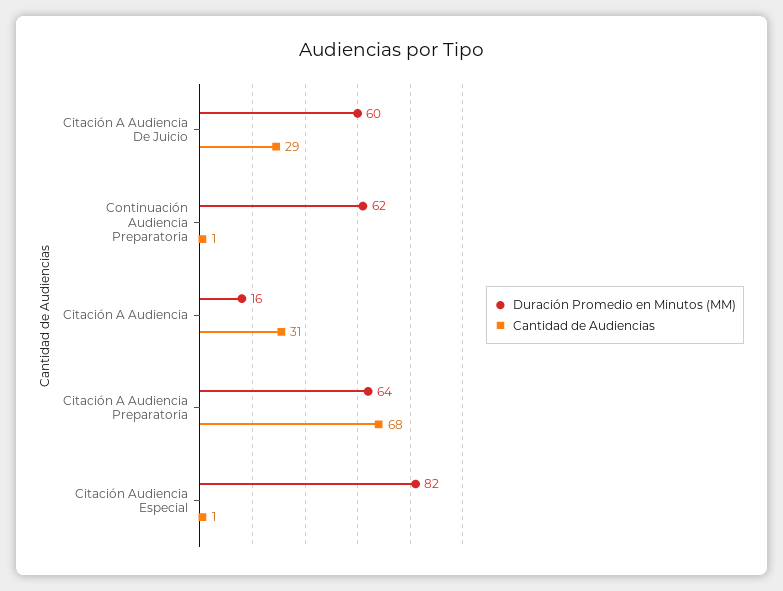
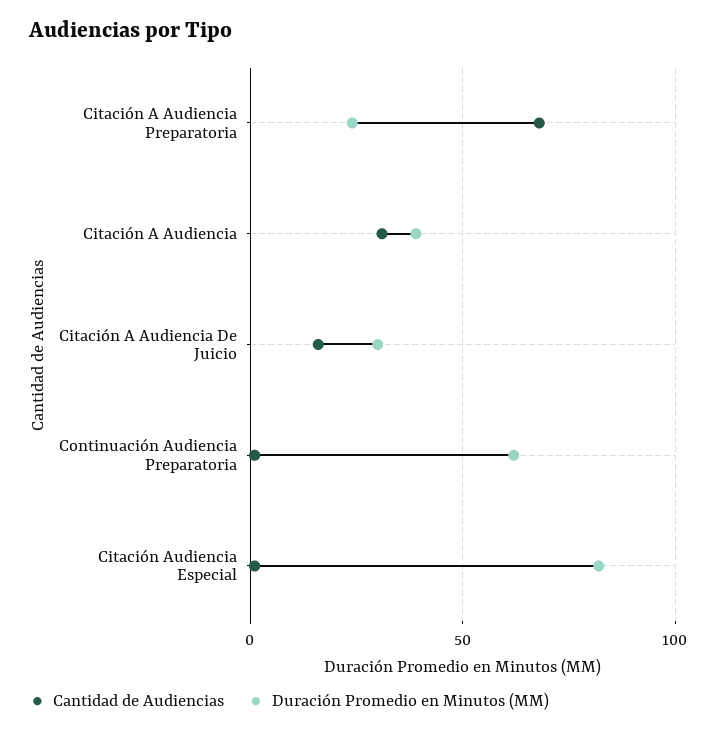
  {
    "Duración Promedio en Minutos (MM)": {
-     "Citación A Audiencia De Juicio": 60,
+     "Citación A Audiencia De Juicio": 30,
      "Continuación Audiencia Preparatoria": 62,
-     "Citación A Audiencia": 16,
+     "Citación A Audiencia": 40,
-     "Citación A Audiencia Preparatoria": 64,
+     "Citación A Audiencia Preparatoria": 25,
      "Citación Audiencia Especial": 82
    },
    "Cantidad de Audiencias": {
-     "Citación A Audiencia De Juicio": 29,
+     "Citación A Audiencia De Juicio": 15,
      "Continuación Audiencia Preparatoria": 1,
      "Citación A Audiencia": 31,
      "Citación A Audiencia Preparatoria": 68,
      "Citación Audiencia Especial": 1
    }
  }

